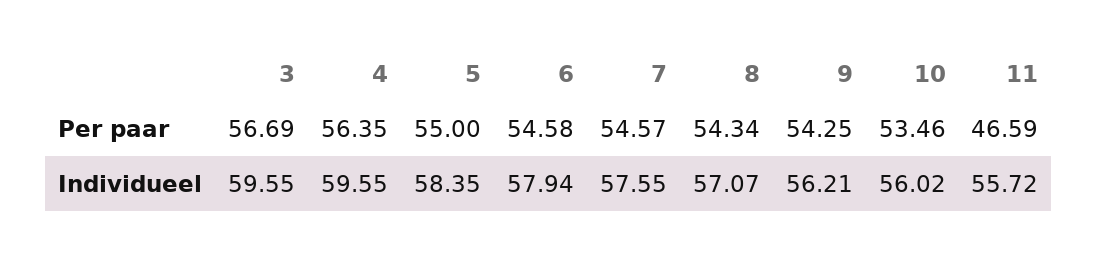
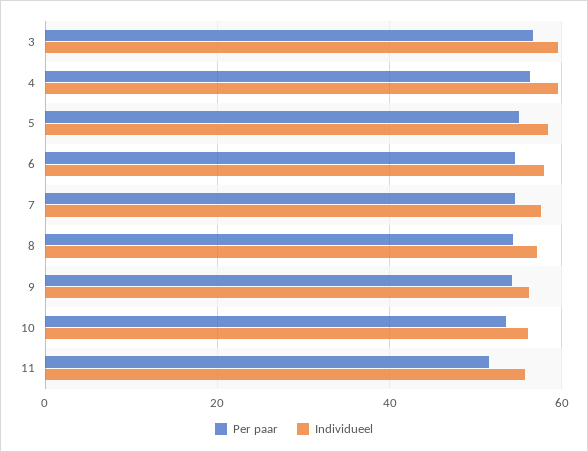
  {
    "Per paar": {
      "3": 56.69,
      "4": 56.35,
      "5": 55,
      "6": 54.58,
      "7": 54.57,
      "8": 54.34,
      "9": 54.25,
      "10": 53.46,
-     "11": 46.59
+     "11": 52
    },
    "Individueel": {
      "3": 59.55,
      "4": 59.55,
      "5": 58.35,
      "6": 57.94,
      "7": 57.55,
      "8": 57.07,
      "9": 56.21,
      "10": 56.02,
      "11": 55.72
    }
  }

